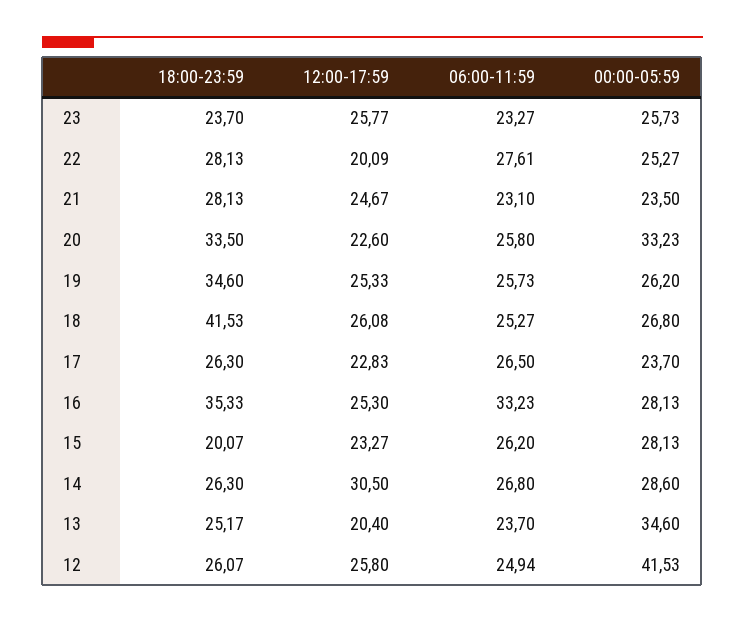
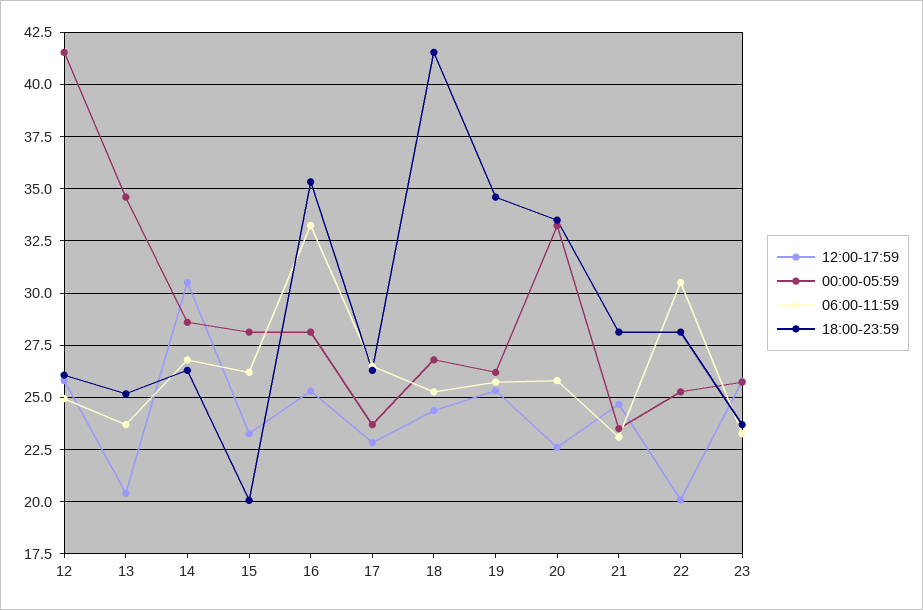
  {
    "18:00-23:59": {
      "23": 23.7,
      "22": 28.13,
      "21": 28.13,
      "20": 33.5,
      "19": 34.6,
      "18": 41.53,
      "17": 26.3,
      "16": 35.33,
      "15": 20.07,
      "14": 26.3,
      "13": 25.17,
      "12": 26.07
    },
    "12:00-17:59": {
      "23": 25.77,
      "22": 20.09,
      "21": 24.67,
      "20": 22.6,
      "19": 25.33,
-     "18": 26.08,
+     "18": 24.5,
      "17": 22.83,
      "16": 25.3,
      "15": 23.27,
      "14": 30.5,
      "13": 20.4,
      "12": 25.8
    },
    "06:00-11:59": {
      "23": 23.27,
-     "22": 27.61,
+     "22": 30.5,
      "21": 23.1,
      "20": 25.8,
      "19": 25.73,
      "18": 25.27,
      "17": 26.5,
      "16": 33.23,
      "15": 26.2,
      "14": 26.8,
      "13": 23.7,
      "12": 24.94
    },
    "00:00-05:59": {
      "23": 25.73,
      "22": 25.27,
      "21": 23.5,
      "20": 33.23,
      "19": 26.2,
      "18": 26.8,
      "17": 23.7,
      "16": 28.13,
      "15": 28.13,
      "14": 28.6,
      "13": 34.6,
      "12": 41.53
    }
  }

